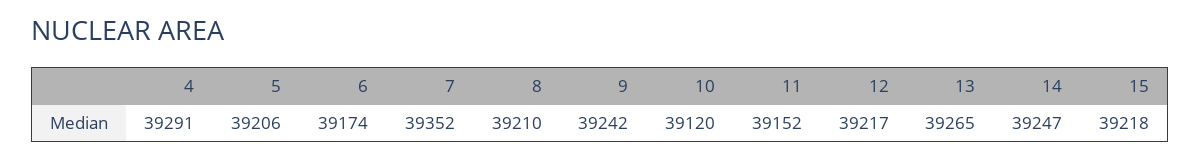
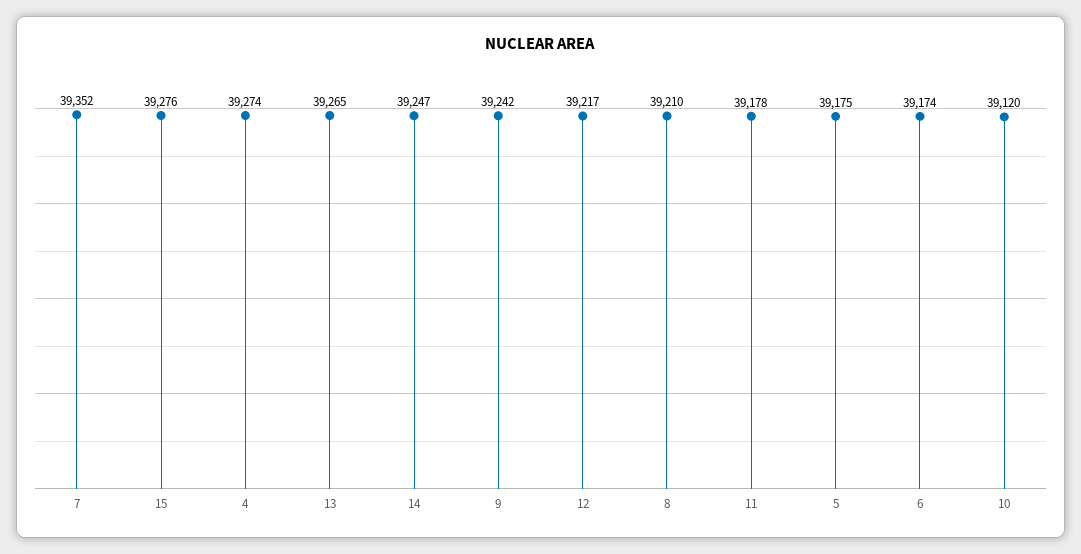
  {
-   "4": 39291,
+   "4": 39274,
-   "5": 39206,
+   "5": 39175,
    "6": 39174,
    "7": 39352,
    "8": 39210,
    "9": 39242,
    "10": 39120,
-   "11": 39152,
+   "11": 39178,
    "12": 39217,
    "13": 39265,
    "14": 39247,
-   "15": 39218
+   "15": 39276
  }

